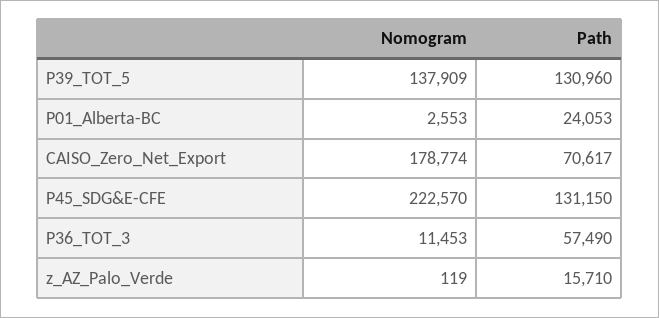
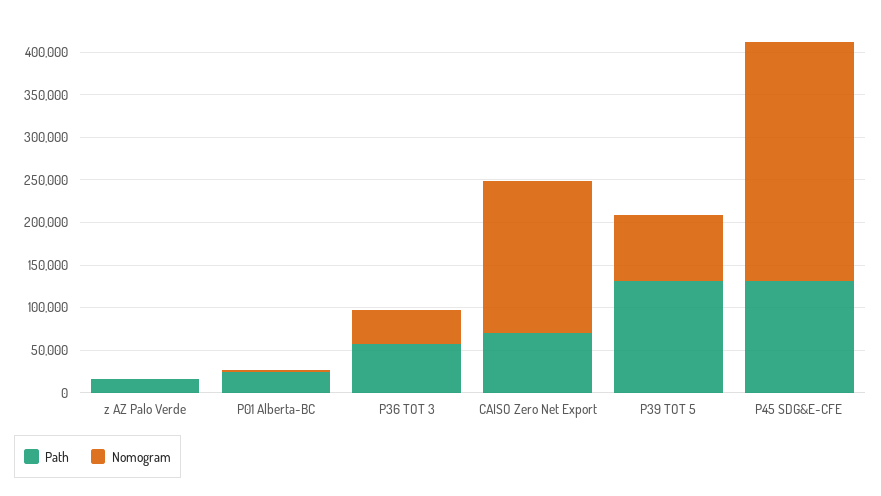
  {
    "Nomogram": {
-     "P39_TOT_5": 137909,
+     "P39_TOT_5": 80000,
      "P01_Alberta-BC": 2553,
      "CAISO_Zero_Net_Export": 178774,
-     "P45_SDG&E-CFE": 222570,
+     "P45_SDG&E-CFE": 280000,
-     "P36_TOT_3": 11453,
+     "P36_TOT_3": 40000,
      "z_AZ_Palo_Verde": 119
    },
    "Path": {
      "P39_TOT_5": 130960,
      "P01_Alberta-BC": 24053,
      "CAISO_Zero_Net_Export": 70617,
      "P45_SDG&E-CFE": 131150,
      "P36_TOT_3": 57490,
      "z_AZ_Palo_Verde": 15710
    }
  }

